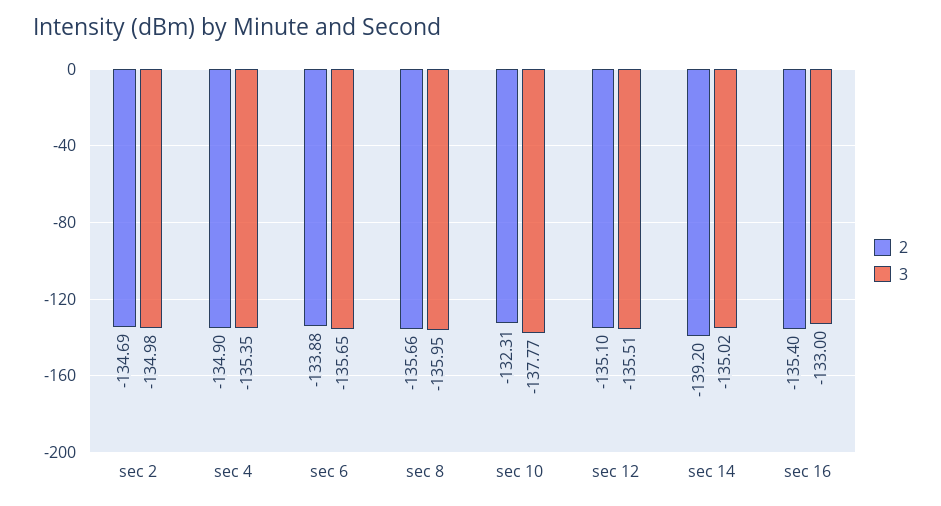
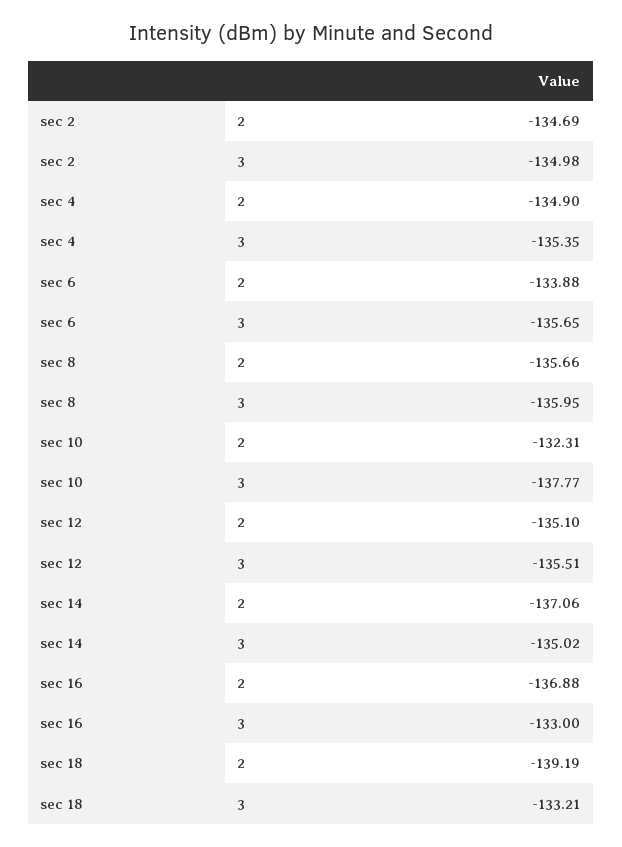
  {
    "2": {
      "sec 2": -134.69,
      "sec 4": -134.9,
      "sec 6": -133.88,
      "sec 8": -135.66,
      "sec 10": -132.31,
      "sec 12": -135.1,
-     "sec 14": -139.2,
+     "sec 14": -137.06,
-     "sec 16": -135.4
+     "sec 16": -136.88,
+     "sec 18": -139.19
    },
    "3": {
      "sec 2": -134.98,
      "sec 4": -135.35,
      "sec 6": -135.65,
      "sec 8": -135.95,
      "sec 10": -137.77,
      "sec 12": -135.51,
      "sec 14": -135.02,
-     "sec 16": -133
+     "sec 16": -133,
+     "sec 18": -133.21
    }
  }

